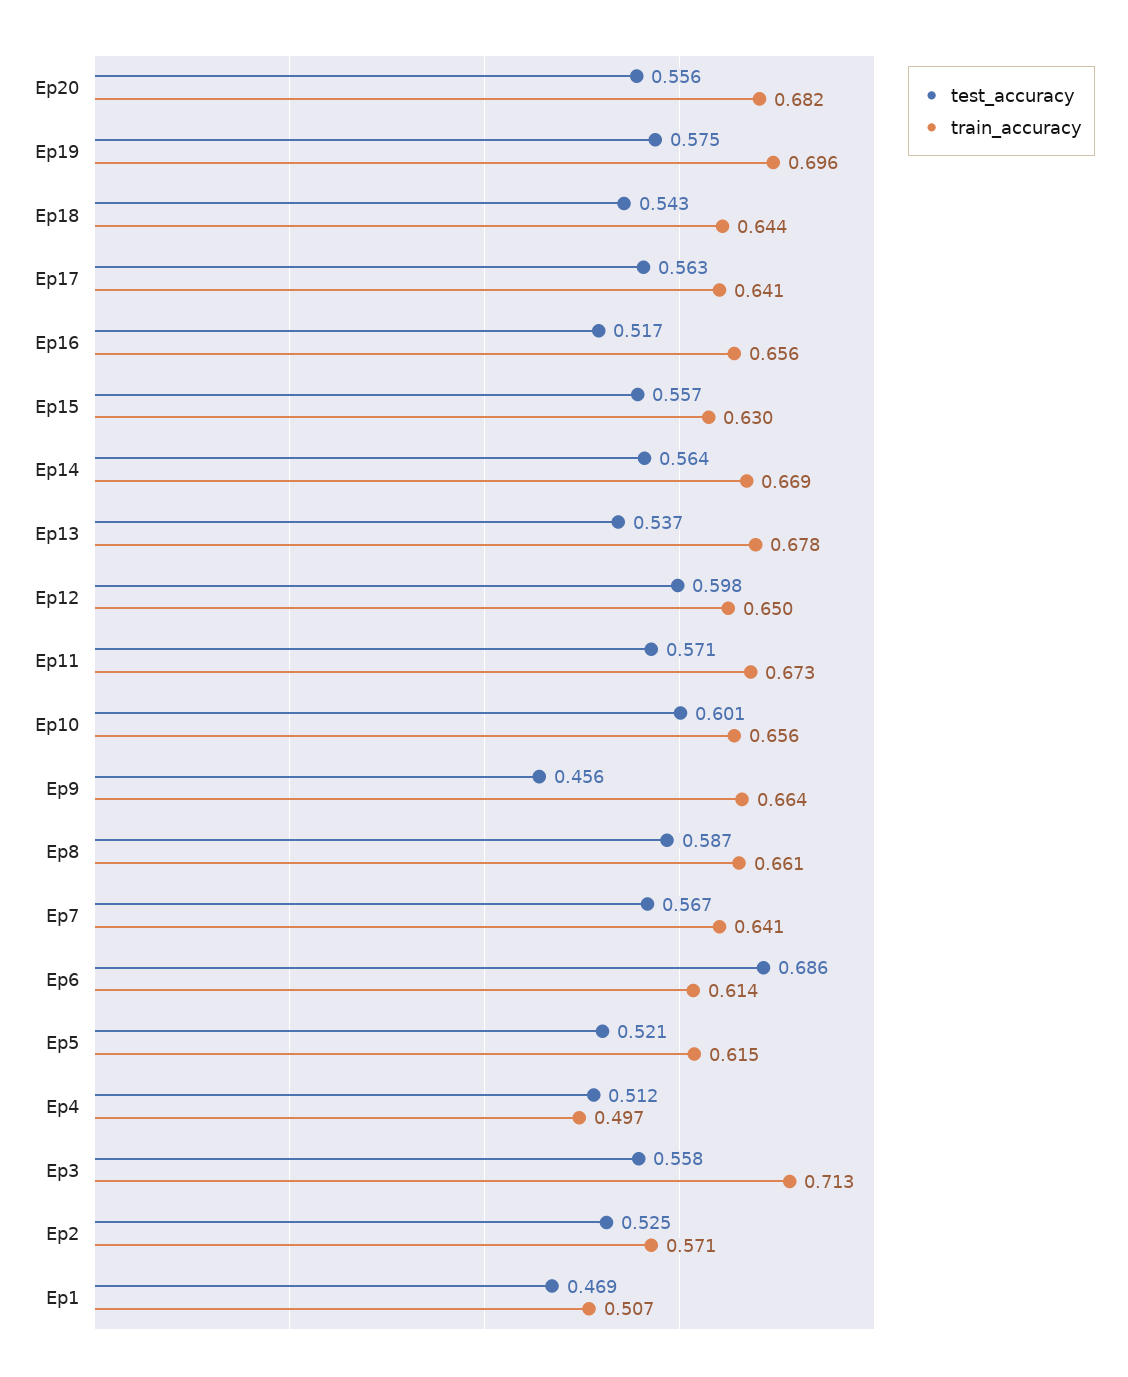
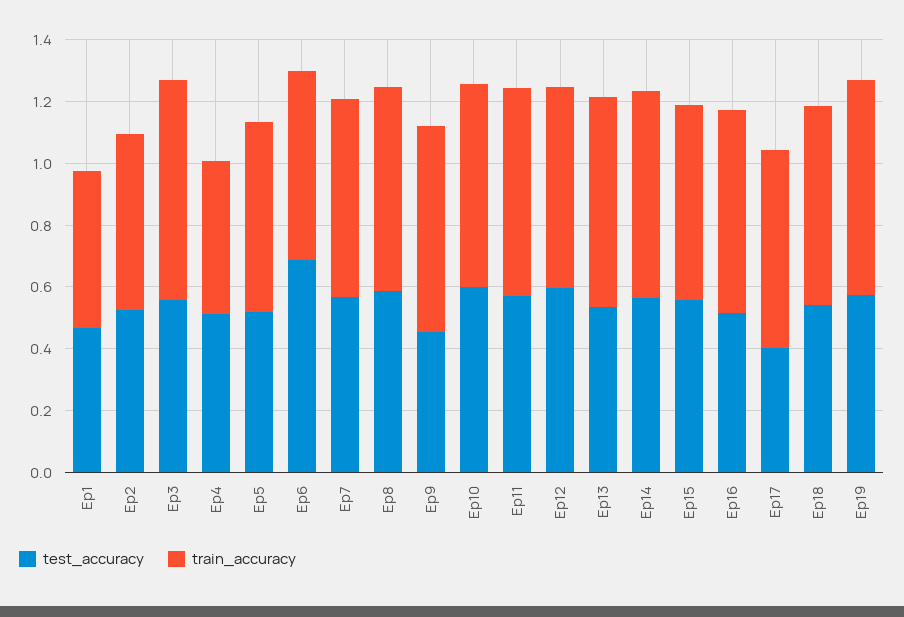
  {
    "test_accuracy": {
-     "Ep20": 0.556,
      "Ep19": 0.575,
      "Ep18": 0.543,
-     "Ep17": 0.563,
+     "Ep17": 0.4,
      "Ep16": 0.517,
      "Ep15": 0.557,
      "Ep14": 0.564,
      "Ep13": 0.537,
      "Ep12": 0.598,
      "Ep11": 0.571,
      "Ep10": 0.601,
      "Ep9": 0.456,
      "Ep8": 0.587,
      "Ep7": 0.567,
      "Ep6": 0.686,
      "Ep5": 0.521,
      "Ep4": 0.512,
      "Ep3": 0.558,
      "Ep2": 0.525,
      "Ep1": 0.469
    },
    "train_accuracy": {
-     "Ep20": 0.682,
      "Ep19": 0.696,
      "Ep18": 0.644,
      "Ep17": 0.641,
      "Ep16": 0.656,
      "Ep15": 0.63,
      "Ep14": 0.669,
      "Ep13": 0.678,
      "Ep12": 0.65,
      "Ep11": 0.673,
      "Ep10": 0.656,
      "Ep9": 0.664,
      "Ep8": 0.661,
      "Ep7": 0.641,
      "Ep6": 0.614,
      "Ep5": 0.615,
      "Ep4": 0.497,
      "Ep3": 0.713,
      "Ep2": 0.571,
      "Ep1": 0.507
    }
  }

